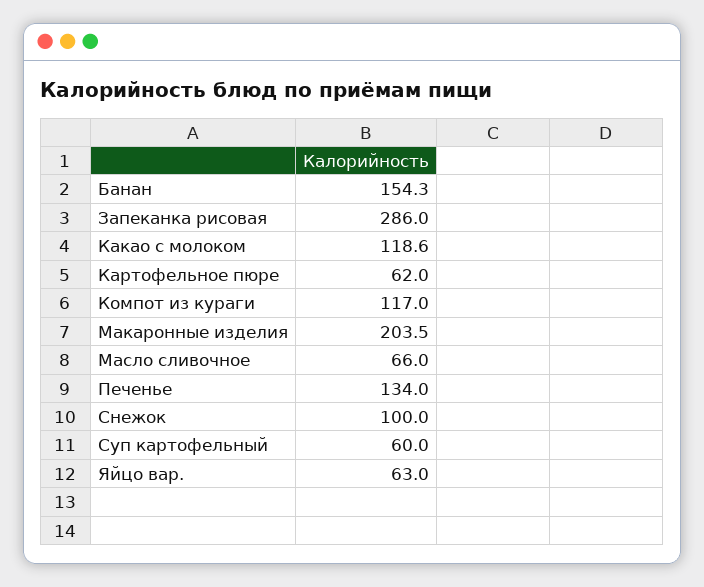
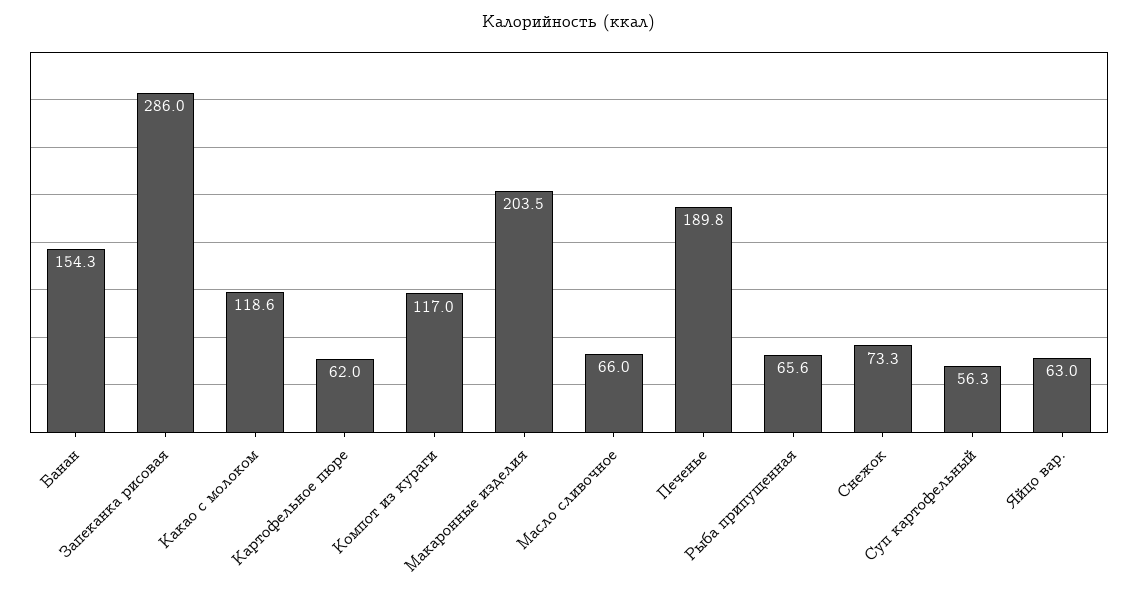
  {
    "Банан": 154.3,
    "Запеканка рисовая": 286,
    "Какао с молоком": 118.6,
    "Картофельное пюре": 62,
    "Компот из кураги": 117,
    "Макаронные изделия": 203.5,
    "Масло сливочное": 66,
-   "Печенье": 134,
+   "Печенье": 189.8,
-   "Снежок": 100,
+   "Снежок": 73.3,
-   "Суп картофельный": 60,
+   "Суп картофельный": 56.3,
-   "Яйцо вар.": 63
+   "Яйцо вар.": 63,
+   "Рыба припущенная": 65.6
  }

